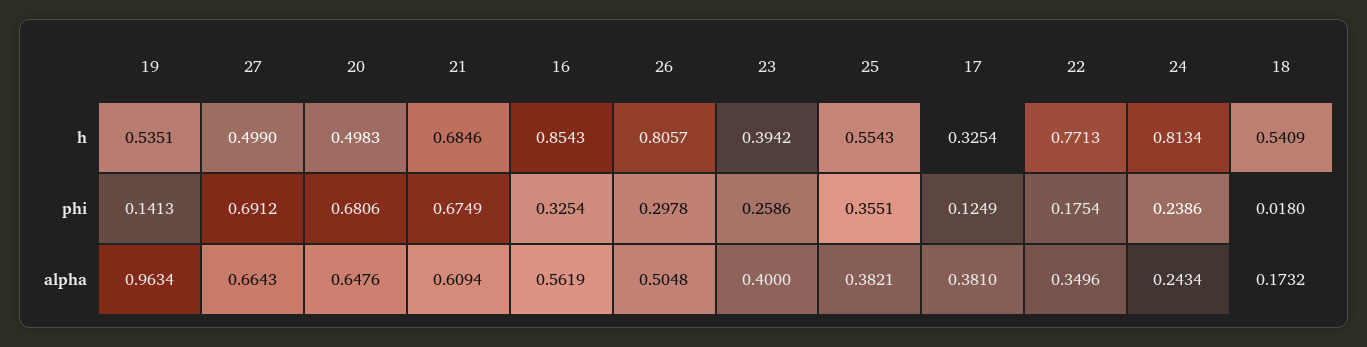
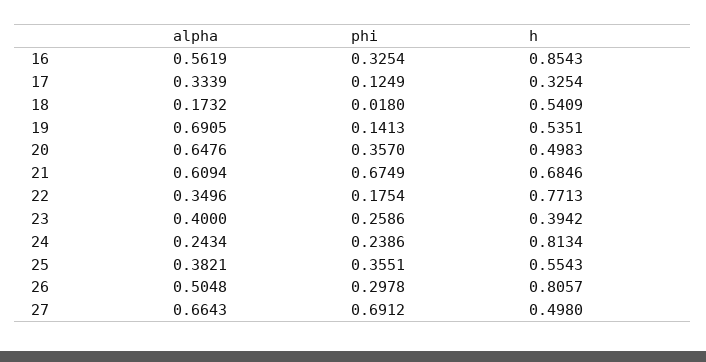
  {
    "19": {
      "h": 0.5351,
      "phi": 0.1413,
-     "alpha": 0.9634
+     "alpha": 0.6905
    },
    "27": {
-     "h": 0.499,
+     "h": 0.498,
      "phi": 0.6912,
      "alpha": 0.6643
    },
    "20": {
      "h": 0.4983,
-     "phi": 0.6806,
+     "phi": 0.357,
      "alpha": 0.6476
    },
    "21": {
      "h": 0.6846,
      "phi": 0.6749,
      "alpha": 0.6094
    },
    "16": {
      "h": 0.8543,
      "phi": 0.3254,
      "alpha": 0.5619
    },
    "26": {
      "h": 0.8057,
      "phi": 0.2978,
      "alpha": 0.5048
    },
    "23": {
      "h": 0.3942,
      "phi": 0.2586,
      "alpha": 0.4
    },
    "25": {
      "h": 0.5543,
      "phi": 0.3551,
      "alpha": 0.3821
    },
    "17": {
      "h": 0.3254,
      "phi": 0.1249,
-     "alpha": 0.381
+     "alpha": 0.3339
    },
    "22": {
      "h": 0.7713,
      "phi": 0.1754,
      "alpha": 0.3496
    },
    "24": {
      "h": 0.8134,
      "phi": 0.2386,
      "alpha": 0.2434
    },
    "18": {
      "h": 0.5409,
      "phi": 0.018,
      "alpha": 0.1732
    }
  }

